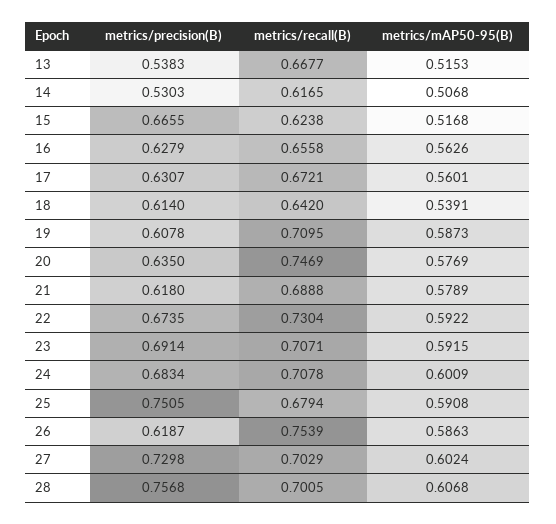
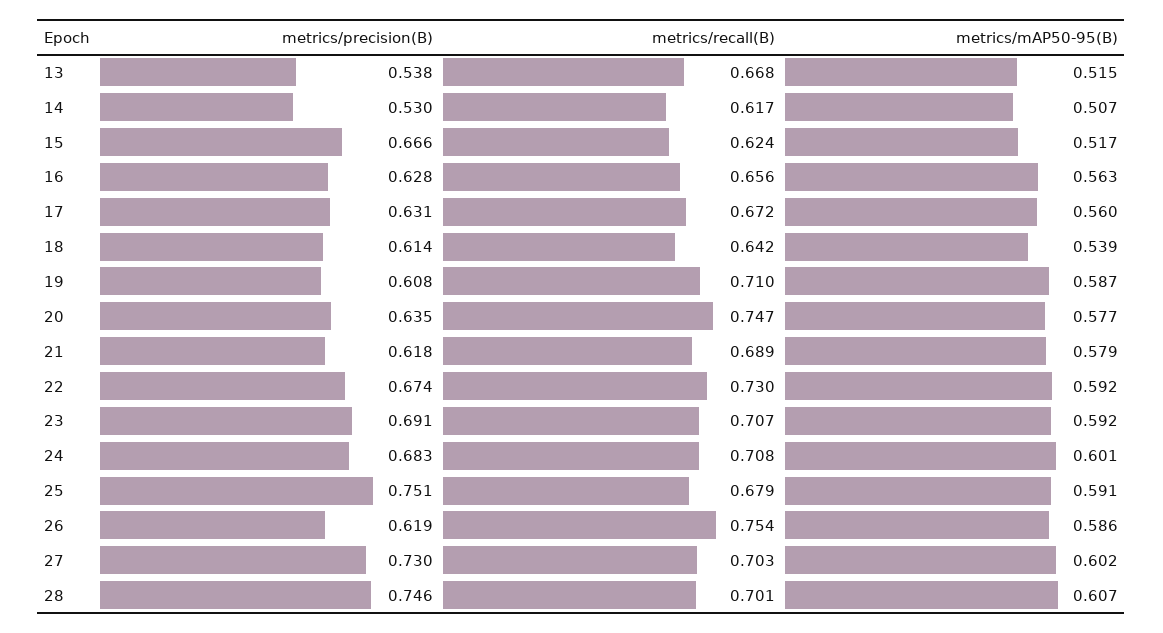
  {
    "metrics/precision(B)": {
      "13": 0.5383,
      "14": 0.5303,
      "15": 0.6655,
      "16": 0.6279,
      "17": 0.6307,
      "18": 0.614,
      "19": 0.6078,
      "20": 0.635,
      "21": 0.618,
      "22": 0.6735,
      "23": 0.6914,
      "24": 0.6834,
      "25": 0.7505,
      "26": 0.6187,
      "27": 0.7298,
-     "28": 0.7568
+     "28": 0.746
    },
    "metrics/recall(B)": {
      "13": 0.6677,
      "14": 0.6165,
      "15": 0.6238,
      "16": 0.6558,
      "17": 0.6721,
      "18": 0.642,
      "19": 0.7095,
      "20": 0.7469,
      "21": 0.6888,
      "22": 0.7304,
      "23": 0.7071,
      "24": 0.7078,
      "25": 0.6794,
      "26": 0.7539,
      "27": 0.7029,
      "28": 0.7005
    },
    "metrics/mAP50-95(B)": {
      "13": 0.5153,
      "14": 0.5068,
      "15": 0.5168,
      "16": 0.5626,
      "17": 0.5601,
      "18": 0.5391,
      "19": 0.5873,
      "20": 0.5769,
      "21": 0.5789,
      "22": 0.5922,
      "23": 0.5915,
      "24": 0.6009,
      "25": 0.5908,
      "26": 0.5863,
      "27": 0.6024,
      "28": 0.6068
    }
  }

